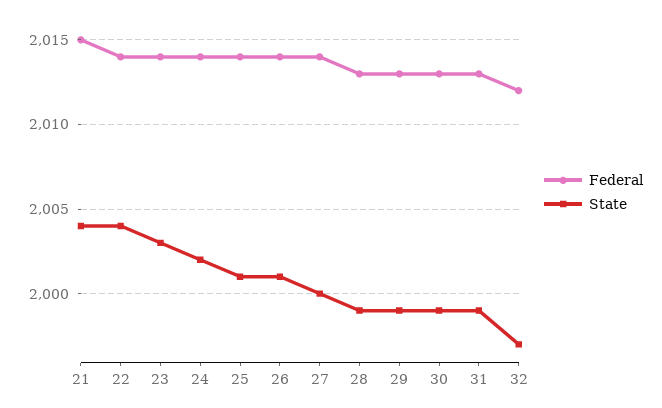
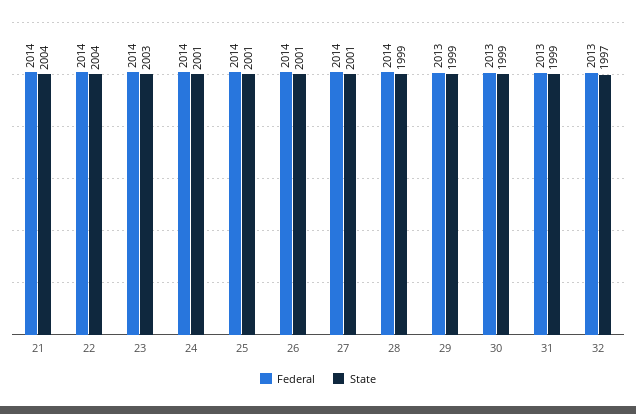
  {
    "Federal": {
-     "21": 2015,
+     "21": 2014,
      "22": 2014,
      "23": 2014,
      "24": 2014,
      "25": 2014,
      "26": 2014,
      "27": 2014,
-     "28": 2013,
+     "28": 2014,
      "29": 2013,
      "30": 2013,
      "31": 2013,
-     "32": 2012
+     "32": 2013
    },
    "State": {
      "21": 2004,
      "22": 2004,
      "23": 2003,
-     "24": 2002,
+     "24": 2001,
      "25": 2001,
      "26": 2001,
-     "27": 2000,
+     "27": 2001,
      "28": 1999,
      "29": 1999,
      "30": 1999,
      "31": 1999,
      "32": 1997
    }
  }

